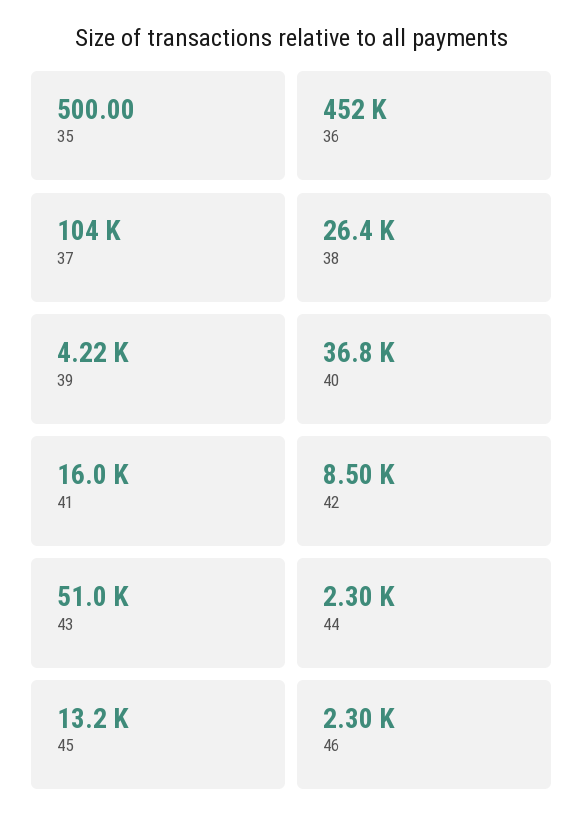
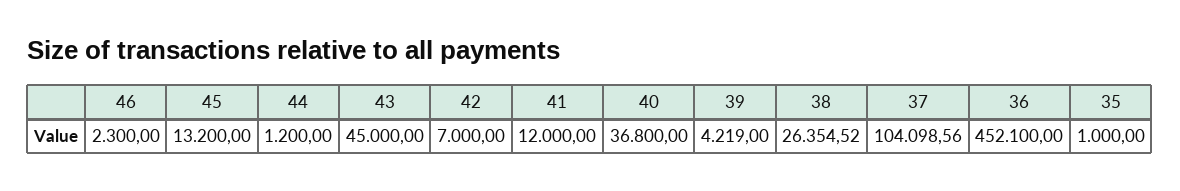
  {
-   "35": 500,
+   "35": 1000,
    "36": 452100,
    "37": 104098.56,
    "38": 26354.52,
    "39": 4219,
    "40": 36800,
-   "41": 16000,
+   "41": 12000,
-   "42": 8500,
+   "42": 7000,
-   "43": 51000,
+   "43": 45000,
-   "44": 2300,
+   "44": 1200,
    "45": 13200,
    "46": 2300
  }

